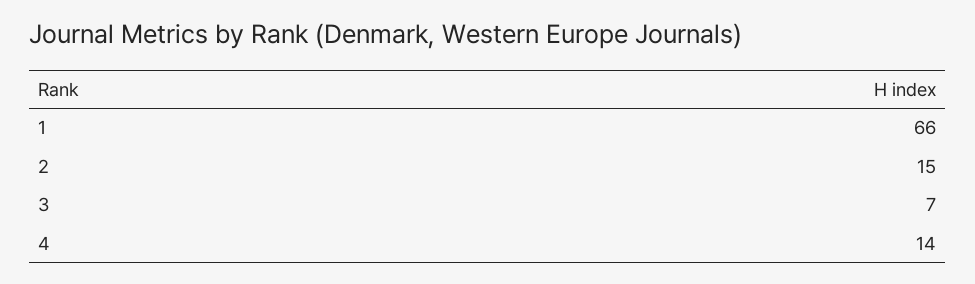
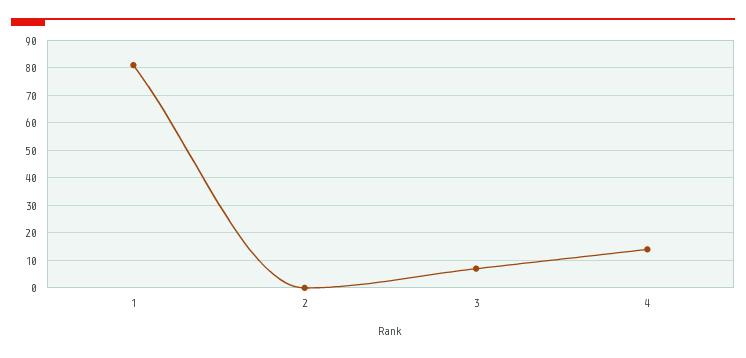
  {
-   "1": 66,
+   "1": 80,
-   "2": 15,
+   "2": 0,
    "3": 7,
    "4": 14
  }

